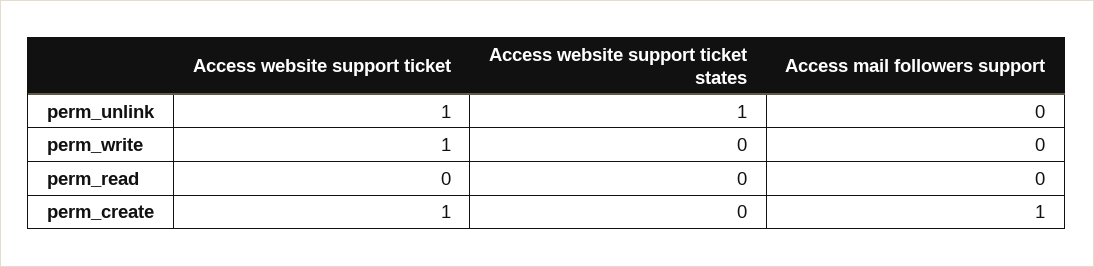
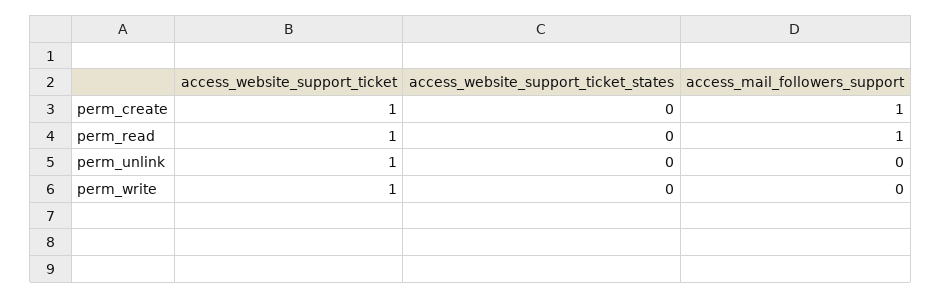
  {
    "Access website support ticket": {
      "perm_unlink": 1,
      "perm_write": 1,
-     "perm_read": 0,
+     "perm_read": 1,
      "perm_create": 1
    },
    "Access website support ticket states": {
-     "perm_unlink": 1,
+     "perm_unlink": 0,
      "perm_write": 0,
      "perm_read": 0,
      "perm_create": 0
    },
    "Access mail followers support": {
      "perm_unlink": 0,
      "perm_write": 0,
-     "perm_read": 0,
+     "perm_read": 1,
      "perm_create": 1
    }
  }

